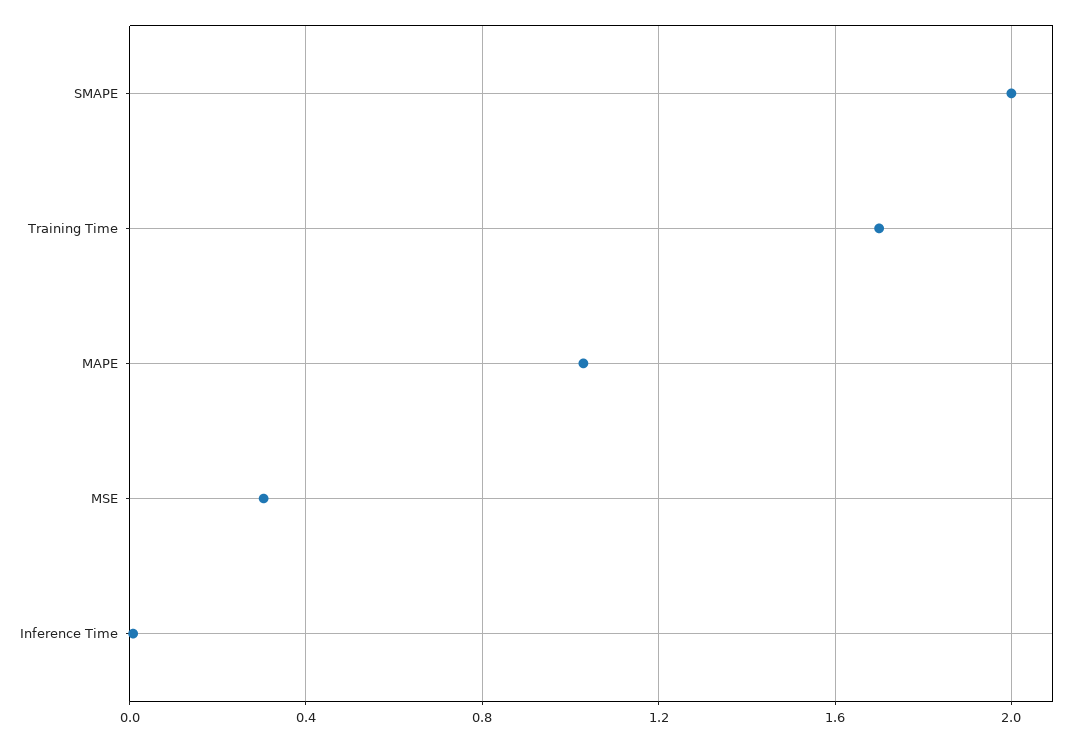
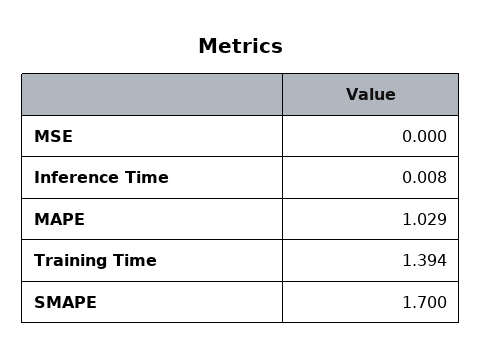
  {
-   "SMAPE": 2,
+   "SMAPE": 1.7,
-   "Training Time": 1.7,
+   "Training Time": 1.394,
    "MAPE": 1.029,
-   "MSE": 0.3,
+   "MSE": 0,
    "Inference Time": 0.008
  }

